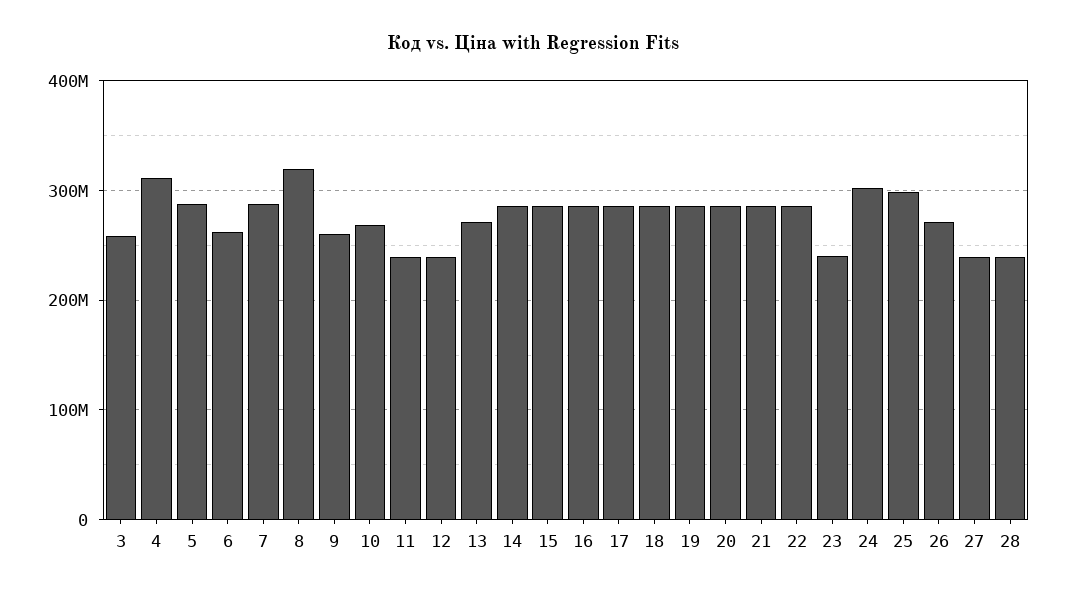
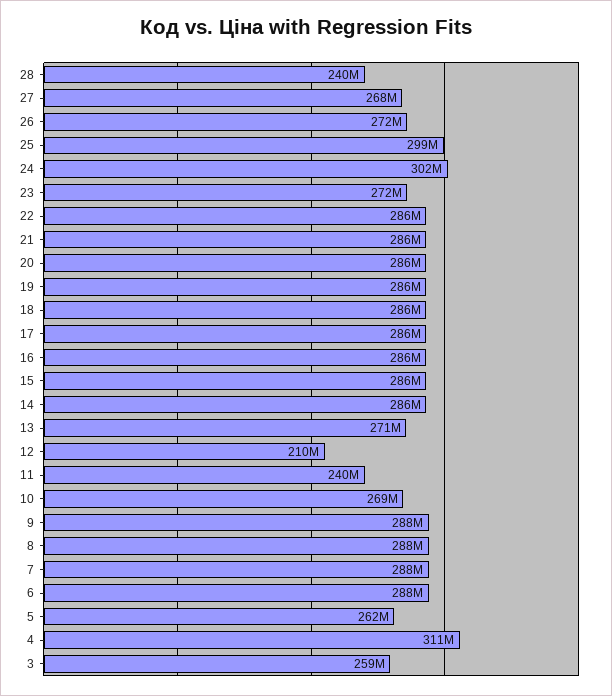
  {
    "3": 259000000,
    "4": 311000000,
-   "5": 290000000,
+   "5": 262000000,
-   "6": 260000000,
+   "6": 288000000,
    "7": 288000000,
-   "8": 320000000,
+   "8": 288000000,
-   "9": 260000000,
+   "9": 288000000,
    "10": 269000000,
    "11": 240000000,
-   "12": 240000000,
+   "12": 210000000,
    "13": 271000000,
    "14": 286000000,
    "15": 286000000,
    "16": 286000000,
    "17": 286000000,
    "18": 286000000,
    "19": 286000000,
    "20": 286000000,
    "21": 286000000,
    "22": 286000000,
-   "23": 240000000,
+   "23": 272000000,
    "24": 302000000,
    "25": 299000000,
    "26": 272000000,
-   "27": 240000000,
+   "27": 268000000,
    "28": 240000000
  }

